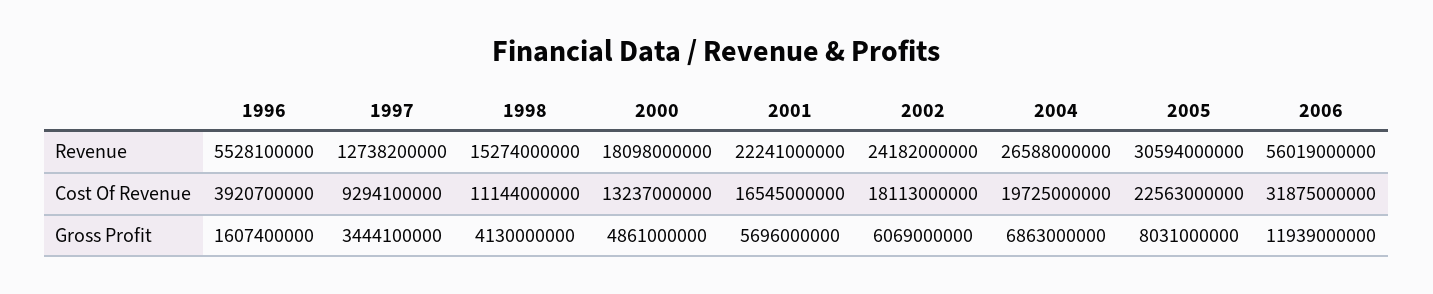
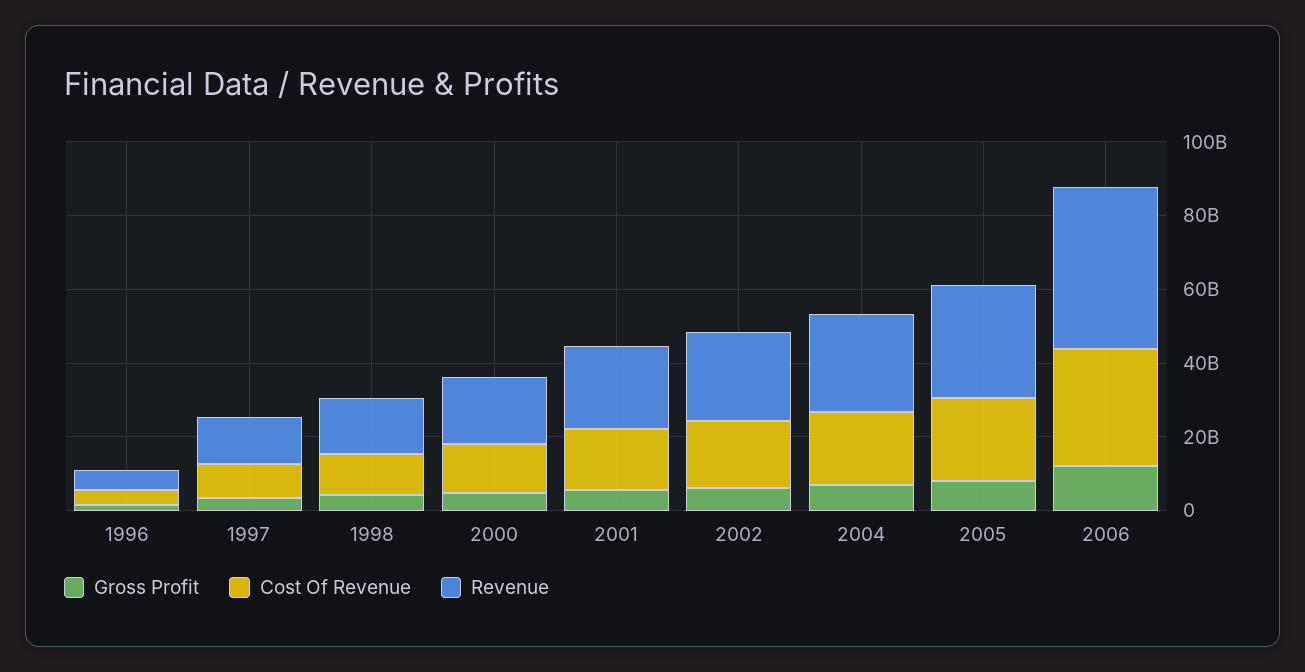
  {
    "Revenue": {
      "1996": 5528100000,
      "1997": 12738200000,
      "1998": 15274000000,
      "2000": 18098000000,
      "2001": 22241000000,
      "2002": 24182000000,
      "2004": 26588000000,
      "2005": 30594000000,
-     "2006": 56019000000
+     "2006": 45000000000
    },
    "Cost Of Revenue": {
      "1996": 3920700000,
      "1997": 9294100000,
      "1998": 11144000000,
      "2000": 13237000000,
      "2001": 16545000000,
      "2002": 18113000000,
      "2004": 19725000000,
      "2005": 22563000000,
      "2006": 31875000000
    },
    "Gross Profit": {
      "1996": 1607400000,
      "1997": 3444100000,
      "1998": 4130000000,
      "2000": 4861000000,
      "2001": 5696000000,
      "2002": 6069000000,
      "2004": 6863000000,
      "2005": 8031000000,
      "2006": 11939000000
    }
  }

